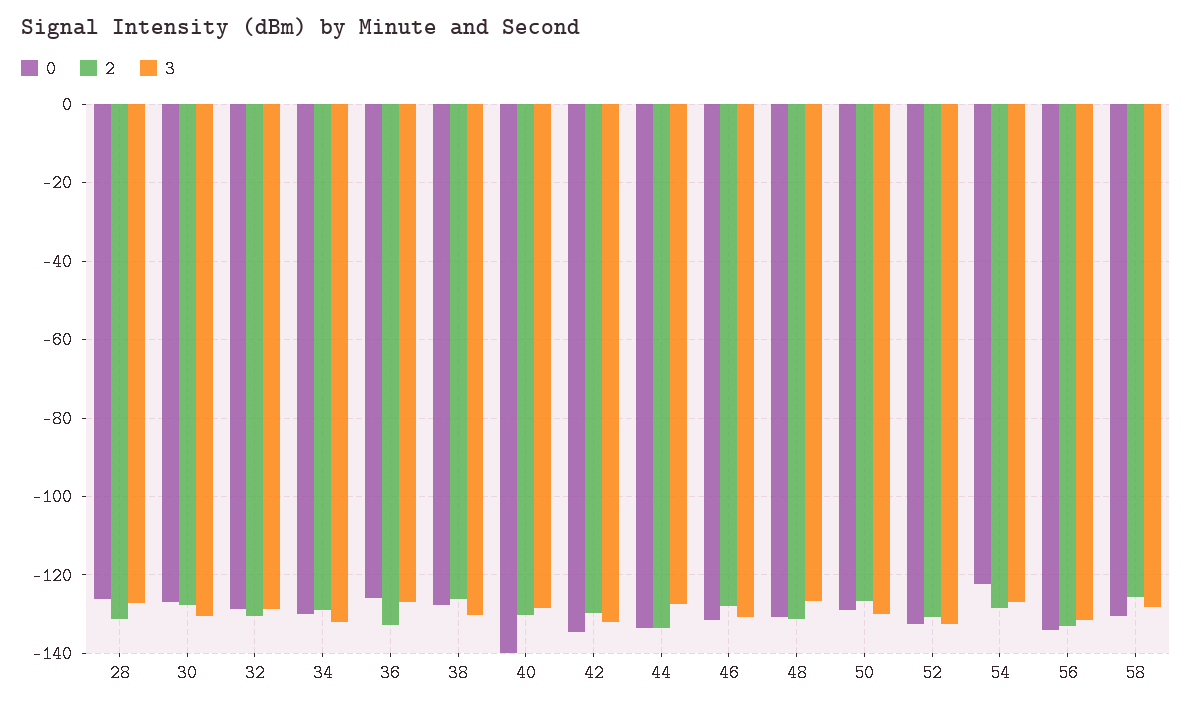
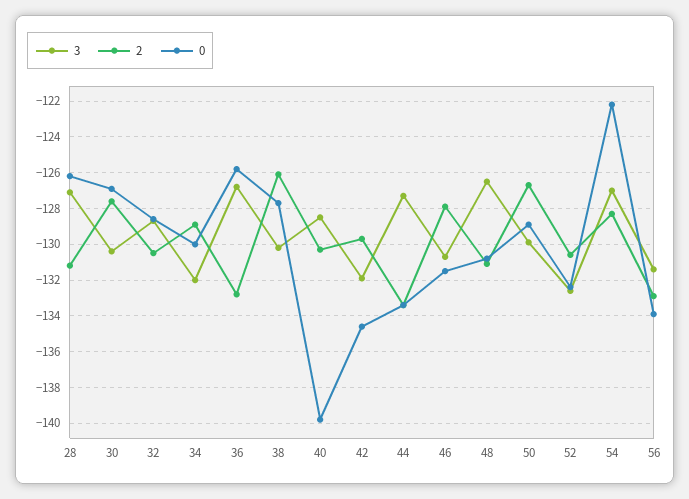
  {
    "0": {
      "28": -126,
      "30": -127,
      "32": -128.5,
      "34": -130,
      "36": -126,
      "38": -127.5,
      "40": -140,
      "42": -134.5,
      "44": -133.5,
      "46": -131.5,
      "48": -131,
      "50": -129,
      "52": -132.5,
      "54": -122,
-     "56": -134,
+     "56": -134
-     "58": -130
    },
    "2": {
      "28": -131,
      "30": -127.5,
      "32": -130.5,
      "34": -129,
      "36": -133,
      "38": -126,
      "40": -130.5,
      "42": -129.5,
      "44": -133.5,
      "46": -128,
      "48": -131,
      "50": -126.5,
      "52": -130.5,
      "54": -128.5,
-     "56": -133,
+     "56": -133
-     "58": -126
    },
    "3": {
      "28": -127,
      "30": -130.5,
      "32": -128.5,
      "34": -132,
      "36": -127,
      "38": -130,
      "40": -128.5,
      "42": -132,
      "44": -127.5,
      "46": -130.5,
      "48": -126.5,
      "50": -130,
      "52": -132.5,
      "54": -127,
-     "56": -131.5,
+     "56": -131.5
-     "58": -128
    }
  }

